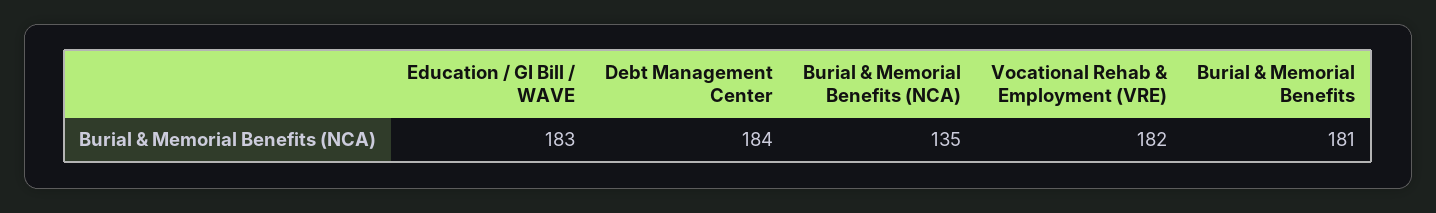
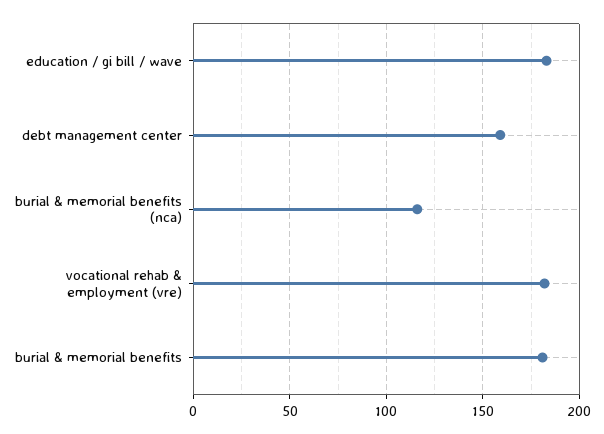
  {
    "Education / GI Bill / WAVE": 183,
-   "Debt Management Center": 184,
+   "Debt Management Center": 160,
-   "Burial & Memorial Benefits (NCA)": 135,
+   "Burial & Memorial Benefits (NCA)": 115,
    "Vocational Rehab & Employment (VRE)": 182,
    "Burial & Memorial Benefits": 181
  }

